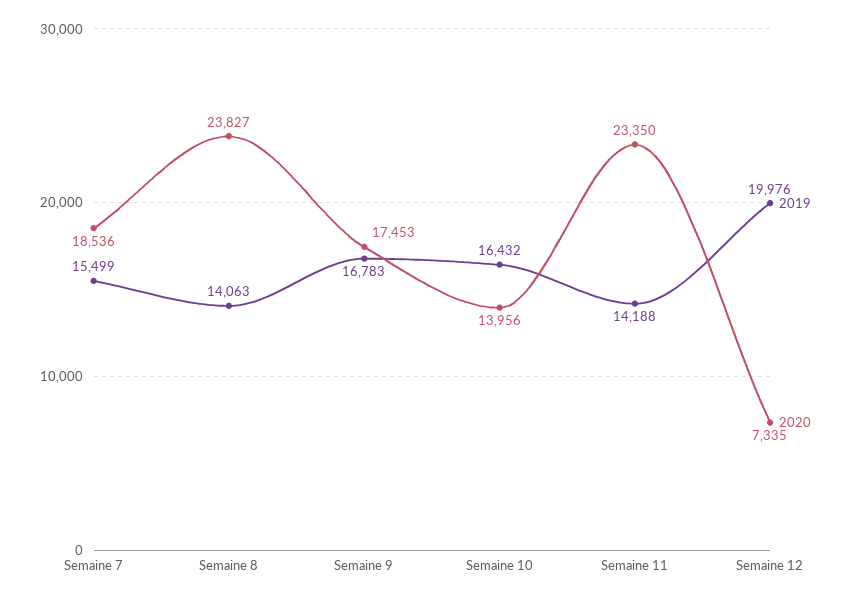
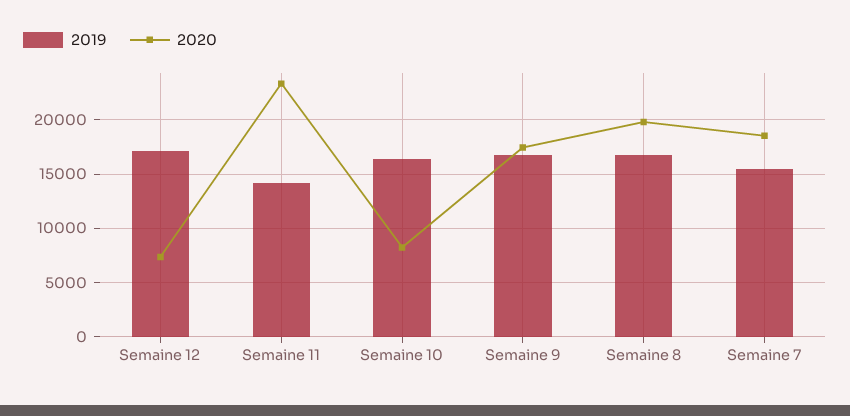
  {
    "2019": {
      "Semaine 7": 15499,
-     "Semaine 8": 14063,
+     "Semaine 8": 17000,
      "Semaine 9": 16783,
      "Semaine 10": 16432,
      "Semaine 11": 14188,
-     "Semaine 12": 19976
+     "Semaine 12": 17000
    },
    "2020": {
      "Semaine 7": 18536,
-     "Semaine 8": 23827,
+     "Semaine 8": 20000,
      "Semaine 9": 17453,
-     "Semaine 10": 13956,
+     "Semaine 10": 8000,
      "Semaine 11": 23350,
      "Semaine 12": 7335
    }
  }

